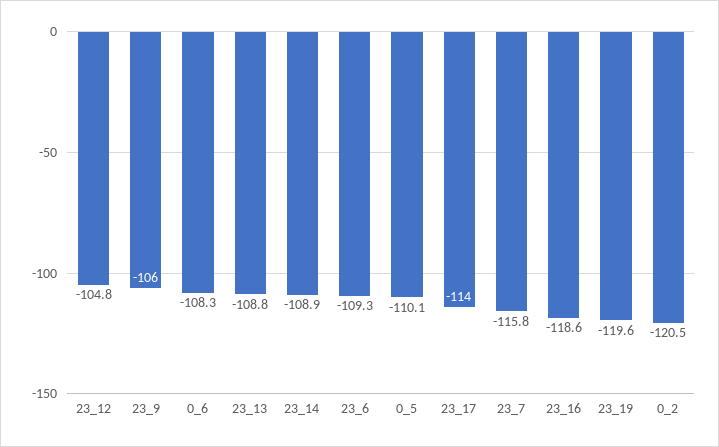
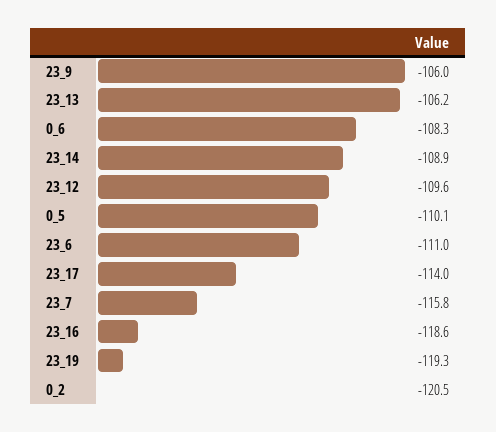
  {
-   "23_12": -104.8,
+   "23_12": -109.6,
    "23_9": -106,
    "0_6": -108.3,
-   "23_13": -108.8,
+   "23_13": -106.2,
    "23_14": -108.9,
-   "23_6": -109.3,
+   "23_6": -111,
    "0_5": -110.1,
    "23_17": -114,
    "23_7": -115.8,
    "23_16": -118.6,
-   "23_19": -119.6,
+   "23_19": -119.3,
    "0_2": -120.5
  }

